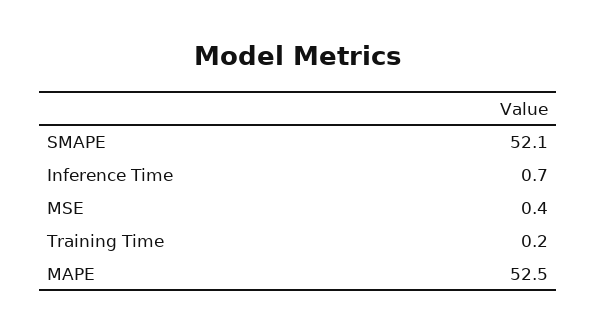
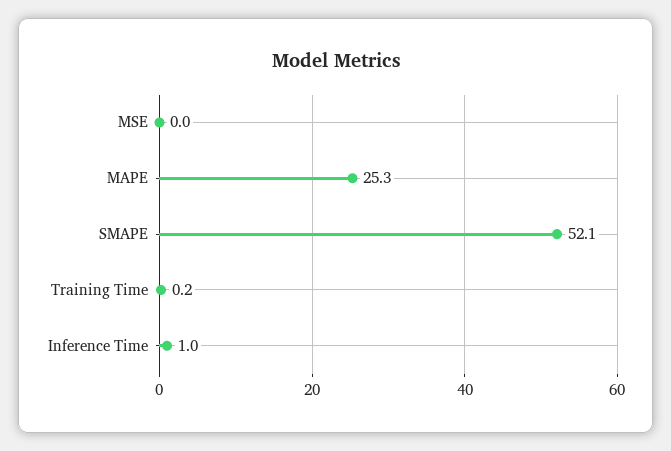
  {
    "SMAPE": 52.1,
-   "Inference Time": 0.7,
+   "Inference Time": 1,
-   "MSE": 0.4,
+   "MSE": 0,
    "Training Time": 0.2,
-   "MAPE": 52.5
+   "MAPE": 25.3
  }

